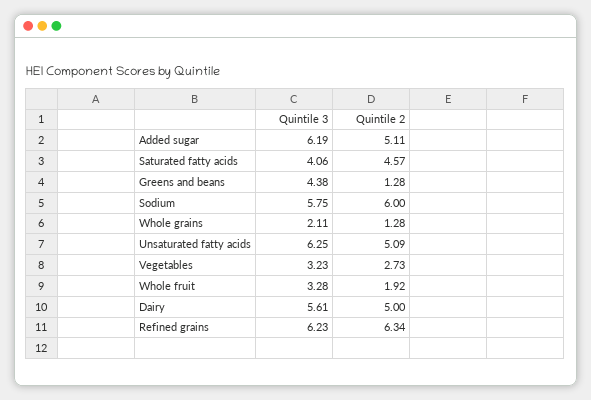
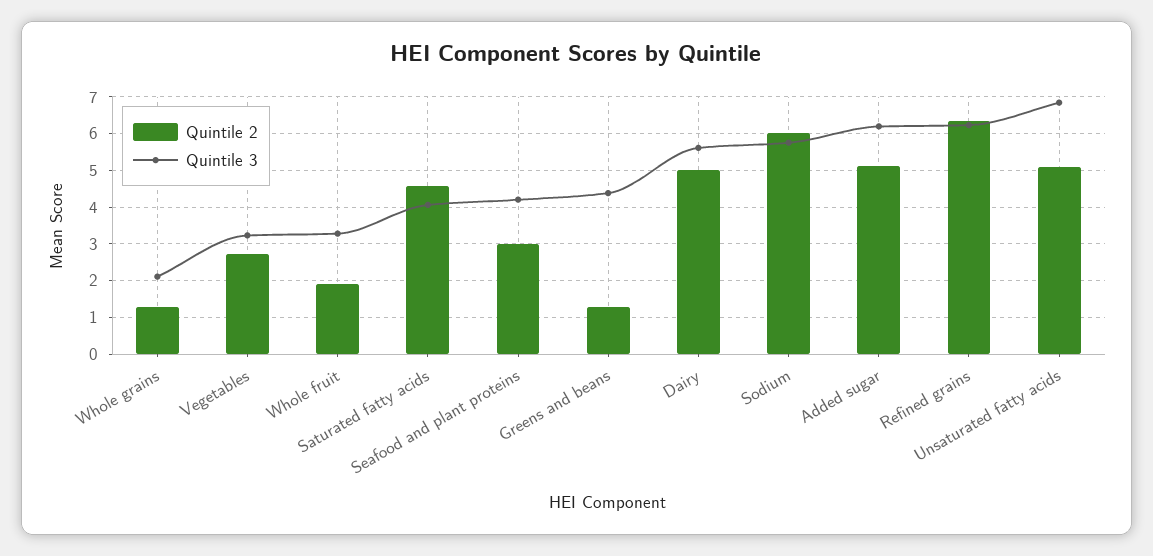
  {
    "Quintile 3": {
      "Added sugar": 6.19,
      "Saturated fatty acids": 4.06,
      "Greens and beans": 4.38,
      "Sodium": 5.75,
      "Whole grains": 2.11,
-     "Unsaturated fatty acids": 6.25,
+     "Unsaturated fatty acids": 6.8,
      "Vegetables": 3.23,
      "Whole fruit": 3.28,
      "Dairy": 5.61,
-     "Refined grains": 6.23
+     "Refined grains": 6.23,
+     "Seafood and plant proteins": 4.2
    },
    "Quintile 2": {
      "Added sugar": 5.11,
      "Saturated fatty acids": 4.57,
      "Greens and beans": 1.28,
      "Sodium": 6,
      "Whole grains": 1.28,
      "Unsaturated fatty acids": 5.09,
      "Vegetables": 2.73,
      "Whole fruit": 1.92,
      "Dairy": 5,
-     "Refined grains": 6.34
+     "Refined grains": 6.34,
+     "Seafood and plant proteins": 3
    }
  }

